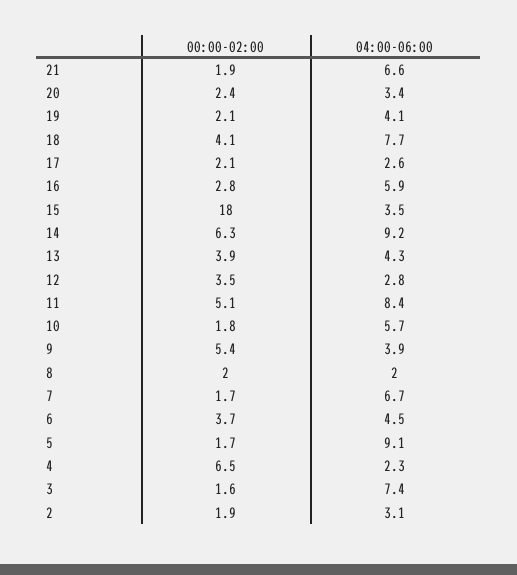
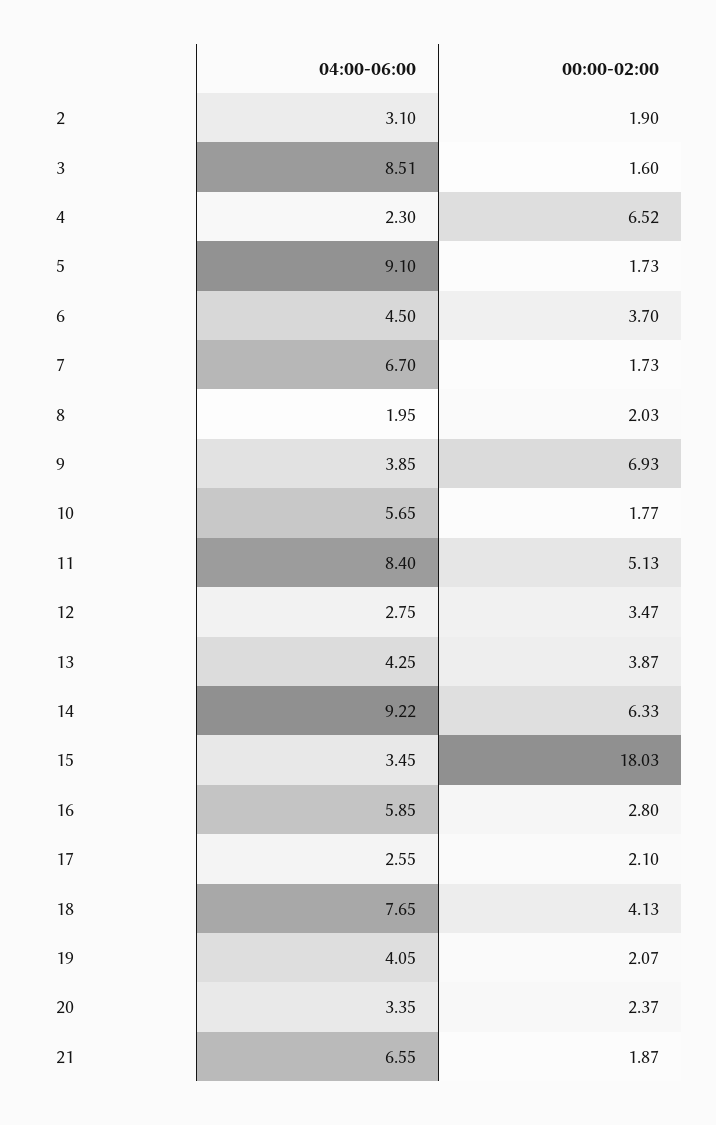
  {
    "00:00-02:00": {
      "21": 1.87,
      "20": 2.37,
      "19": 2.07,
      "18": 4.13,
      "17": 2.1,
      "16": 2.8,
      "15": 18.03,
      "14": 6.33,
      "13": 3.87,
      "12": 3.47,
      "11": 5.13,
      "10": 1.77,
-     "9": 5.4,
+     "9": 6.93,
      "8": 2.03,
      "7": 1.73,
      "6": 3.7,
      "5": 1.73,
      "4": 6.52,
      "3": 1.6,
      "2": 1.9
    },
    "04:00-06:00": {
      "21": 6.55,
      "20": 3.35,
      "19": 4.05,
      "18": 7.65,
      "17": 2.55,
      "16": 5.85,
      "15": 3.45,
      "14": 9.22,
      "13": 4.25,
      "12": 2.75,
      "11": 8.4,
      "10": 5.65,
      "9": 3.85,
      "8": 1.95,
      "7": 6.7,
      "6": 4.5,
      "5": 9.1,
      "4": 2.3,
-     "3": 7.4,
+     "3": 8.51,
      "2": 3.1
    }
  }

